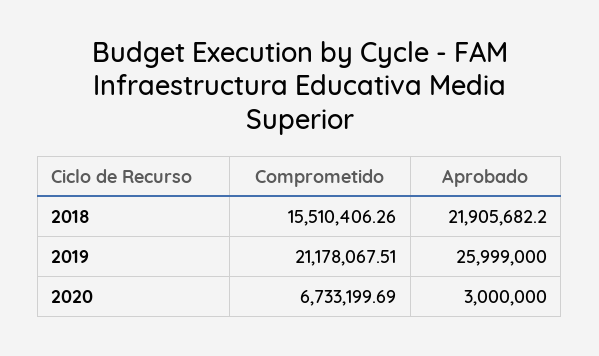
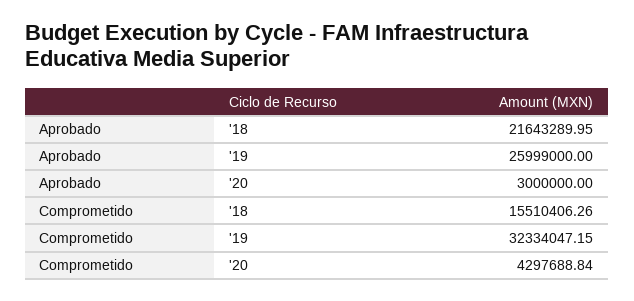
  {
    "Comprometido": {
      "2018": 15510406.26,
-     "2019": 21178067.51,
+     "2019": 32334047.15,
-     "2020": 6733199.69
+     "2020": 4297688.84
    },
    "Aprobado": {
-     "2018": 21905682.2,
+     "2018": 21643289.95,
      "2019": 25999000,
      "2020": 3000000
    }
  }

